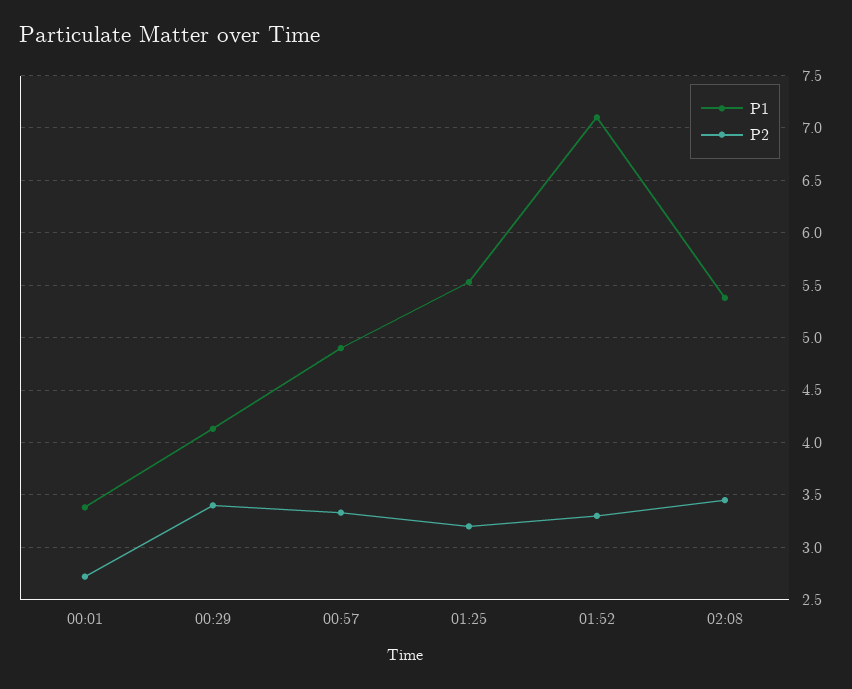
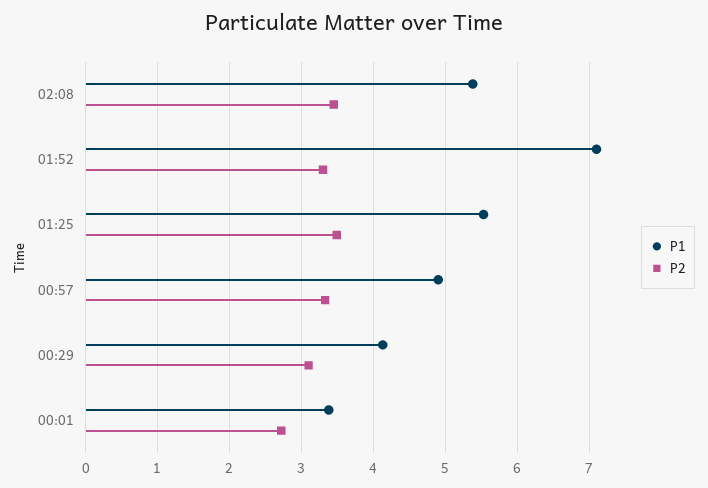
  {
    "P1": {
      "00:01": 3.4,
      "00:29": 4.1,
      "00:57": 4.9,
      "01:25": 5.5,
      "01:52": 7.1,
      "02:08": 5.4
    },
    "P2": {
      "00:01": 2.7,
-     "00:29": 3.4,
+     "00:29": 3.1,
      "00:57": 3.3,
-     "01:25": 3.2,
+     "01:25": 3.5,
      "01:52": 3.3,
      "02:08": 3.5
    }
  }

